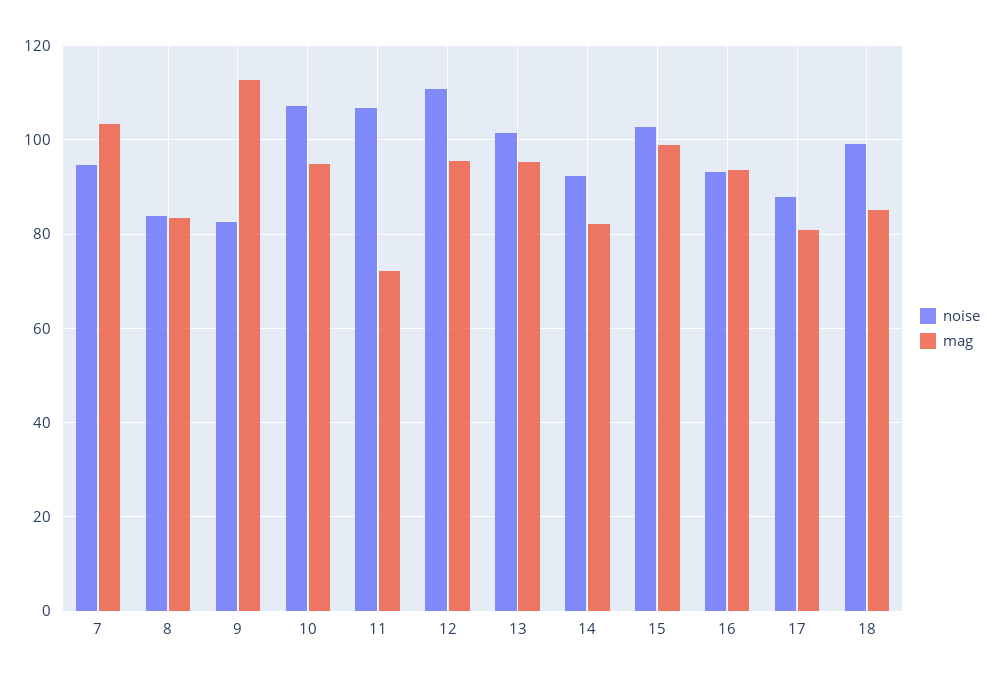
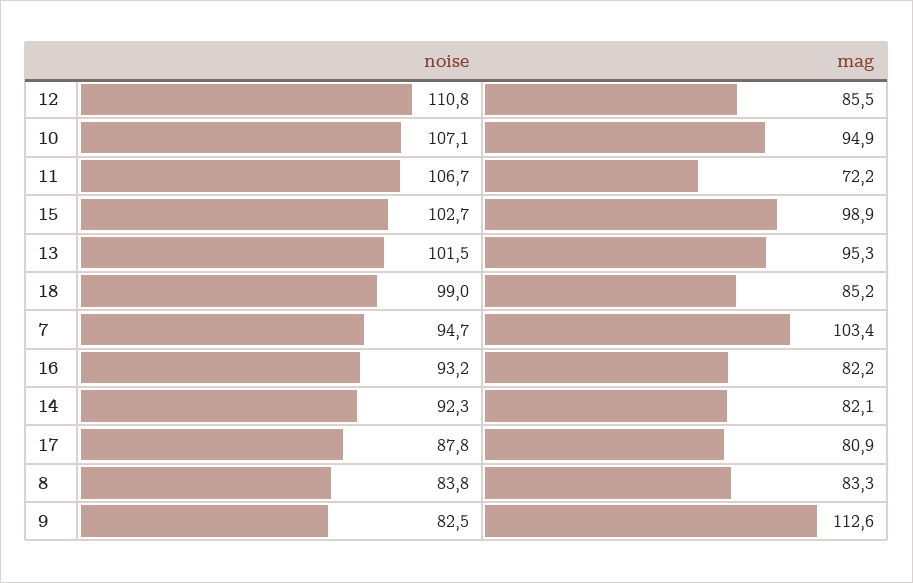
  {
    "noise": {
      "7": 94.7,
      "8": 83.8,
      "9": 82.5,
      "10": 107.1,
      "11": 106.7,
      "12": 110.8,
      "13": 101.5,
      "14": 92.3,
      "15": 102.7,
      "16": 93.2,
      "17": 87.8,
      "18": 99
    },
    "mag": {
      "7": 103.4,
      "8": 83.3,
      "9": 112.6,
      "10": 94.9,
      "11": 72.2,
-     "12": 96,
+     "12": 85.5,
      "13": 95.3,
      "14": 82.1,
      "15": 98.9,
-     "16": 94,
+     "16": 82.2,
      "17": 80.9,
      "18": 85.2
    }
  }

